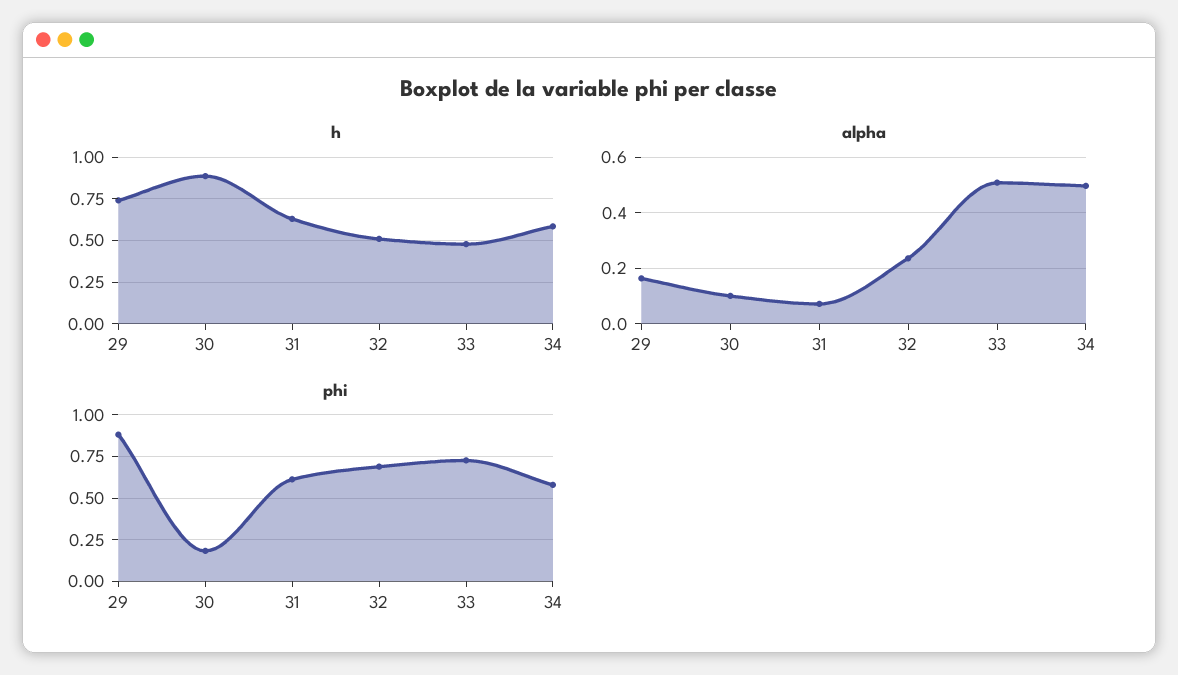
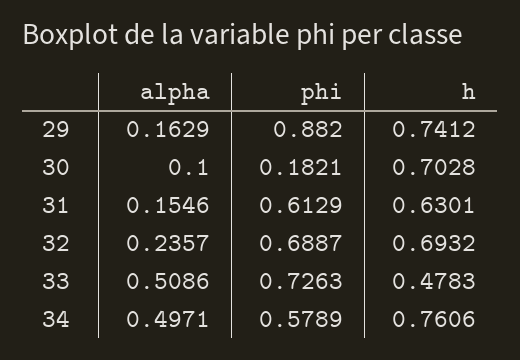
  {
    "h": {
      "29": 0.7412,
-     "30": 0.9,
+     "30": 0.7028,
      "31": 0.6301,
-     "32": 0.5,
+     "32": 0.6932,
      "33": 0.4783,
-     "34": 0.6
+     "34": 0.7606
    },
    "alpha": {
      "29": 0.1629,
      "30": 0.1,
-     "31": 0.075,
+     "31": 0.1546,
      "32": 0.2357,
      "33": 0.5086,
      "34": 0.4971
    },
    "phi": {
      "29": 0.882,
      "30": 0.1821,
      "31": 0.6129,
      "32": 0.6887,
      "33": 0.7263,
      "34": 0.5789
    }
  }

